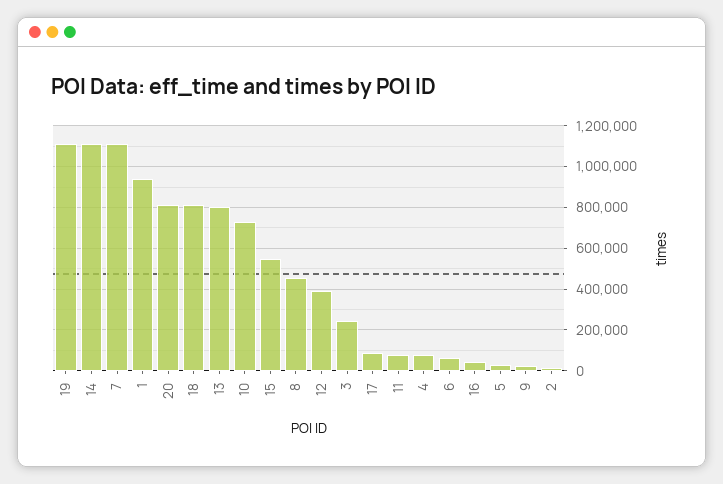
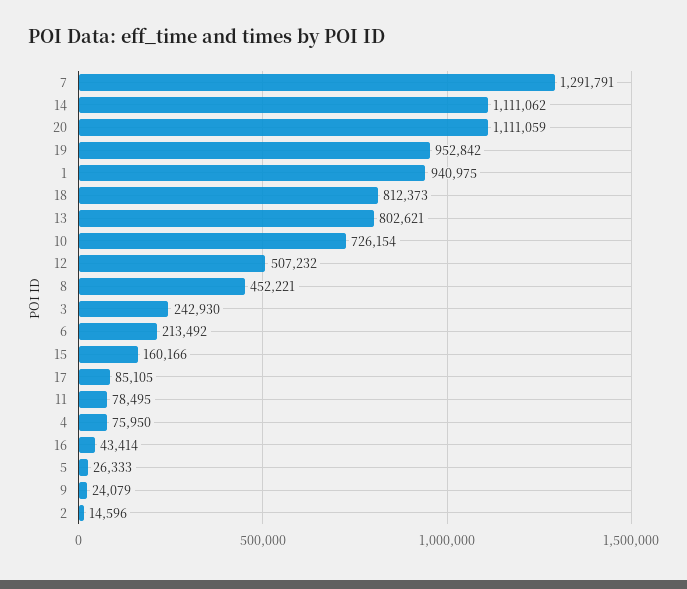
  {
-   "19": 1100000,
+   "19": 952842,
    "14": 1111062,
-   "7": 1100000,
+   "7": 1291791,
    "1": 940975,
-   "20": 800000,
+   "20": 1111059,
    "18": 812373,
    "13": 802621,
    "10": 726154,
-   "15": 550000,
+   "15": 160166,
    "8": 452221,
-   "12": 400000,
+   "12": 507232,
    "3": 242930,
    "17": 85105,
    "11": 78495,
    "4": 75950,
-   "6": 50000,
+   "6": 213492,
    "16": 43414,
    "5": 26333,
    "9": 24079,
    "2": 14596
  }

